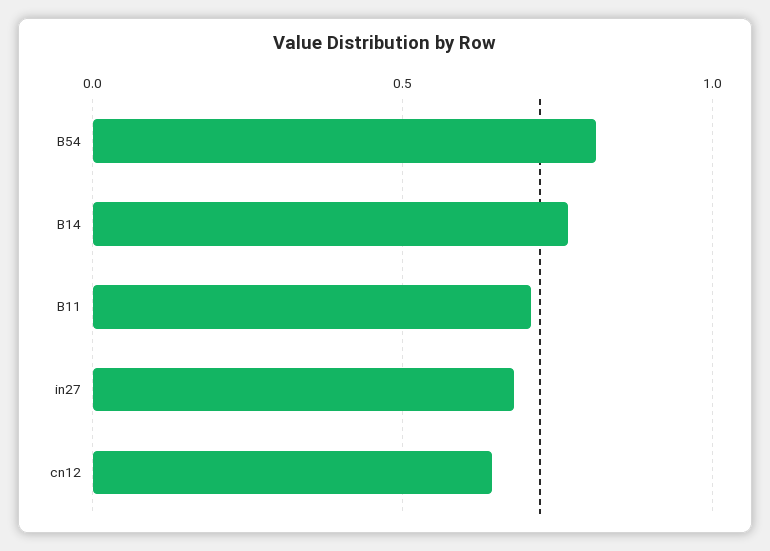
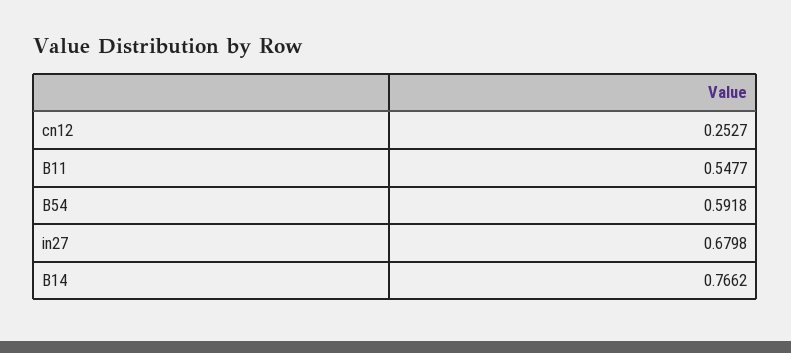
  {
-   "B54": 0.8,
+   "B54": 0.5918,
    "B14": 0.7662,
-   "B11": 0.7,
+   "B11": 0.5477,
    "in27": 0.6798,
-   "cn12": 0.65
+   "cn12": 0.2527
  }

